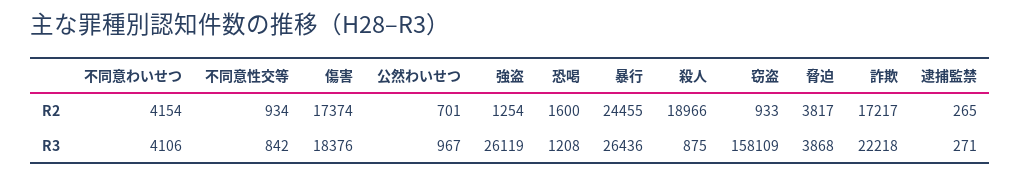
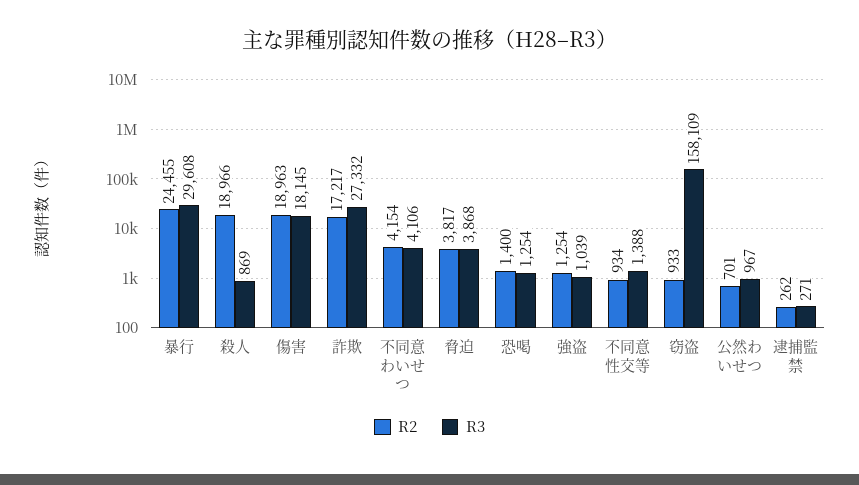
  {
    "R2": {
      "不同意わいせつ": 4154,
      "不同意性交等": 934,
-     "傷害": 17374,
+     "傷害": 18963,
      "公然わいせつ": 701,
      "強盗": 1254,
-     "恐喝": 1600,
+     "恐喝": 1400,
      "暴行": 24455,
      "殺人": 18966,
      "窃盗": 933,
      "脅迫": 3817,
      "詐欺": 17217,
-     "逮捕監禁": 265
+     "逮捕監禁": 262
    },
    "R3": {
      "不同意わいせつ": 4106,
-     "不同意性交等": 842,
+     "不同意性交等": 1388,
-     "傷害": 18376,
+     "傷害": 18145,
      "公然わいせつ": 967,
-     "強盗": 26119,
+     "強盗": 1039,
-     "恐喝": 1208,
+     "恐喝": 1254,
-     "暴行": 26436,
+     "暴行": 29608,
-     "殺人": 875,
+     "殺人": 869,
      "窃盗": 158109,
      "脅迫": 3868,
-     "詐欺": 22218,
+     "詐欺": 27332,
      "逮捕監禁": 271
    }
  }

